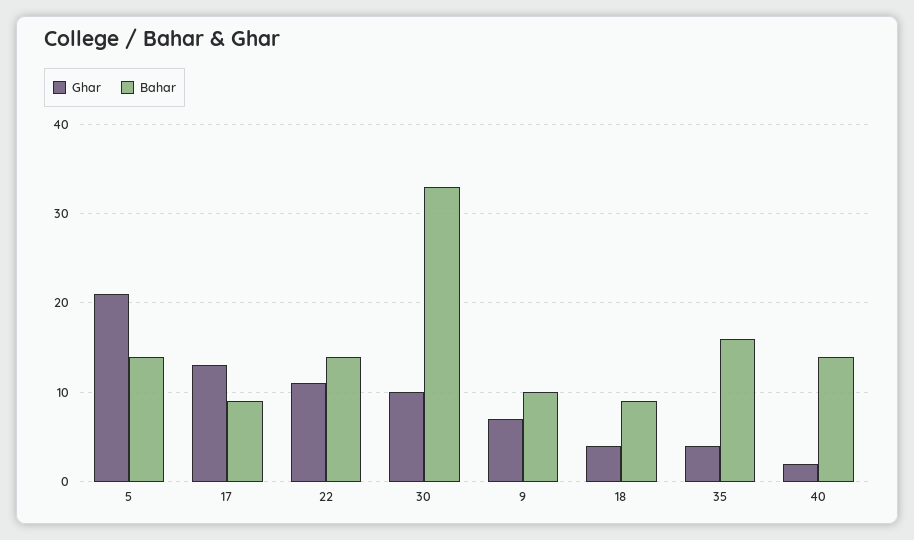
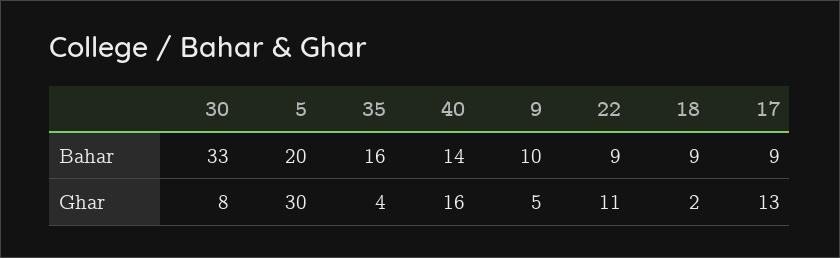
  {
    "Ghar": {
-     "5": 21,
+     "5": 30,
      "17": 13,
      "22": 11,
-     "30": 10,
+     "30": 8,
-     "9": 7,
+     "9": 5,
-     "18": 4,
+     "18": 2,
      "35": 4,
-     "40": 2
+     "40": 16
    },
    "Bahar": {
-     "5": 14,
+     "5": 20,
      "17": 9,
-     "22": 14,
+     "22": 9,
      "30": 33,
      "9": 10,
      "18": 9,
      "35": 16,
      "40": 14
    }
  }

